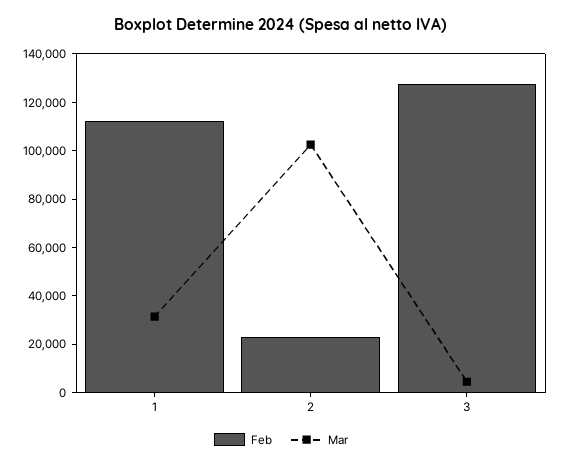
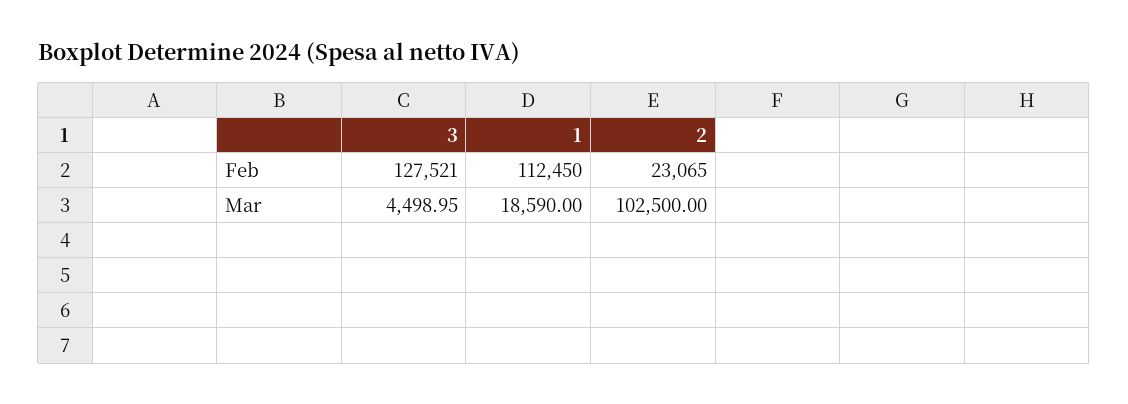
  {
    "Feb": {
      "1": 112450,
      "2": 23065,
      "3": 127521
    },
    "Mar": {
-     "1": 30000,
+     "1": 18590,
      "2": 102500,
      "3": 4498.95
    }
  }

